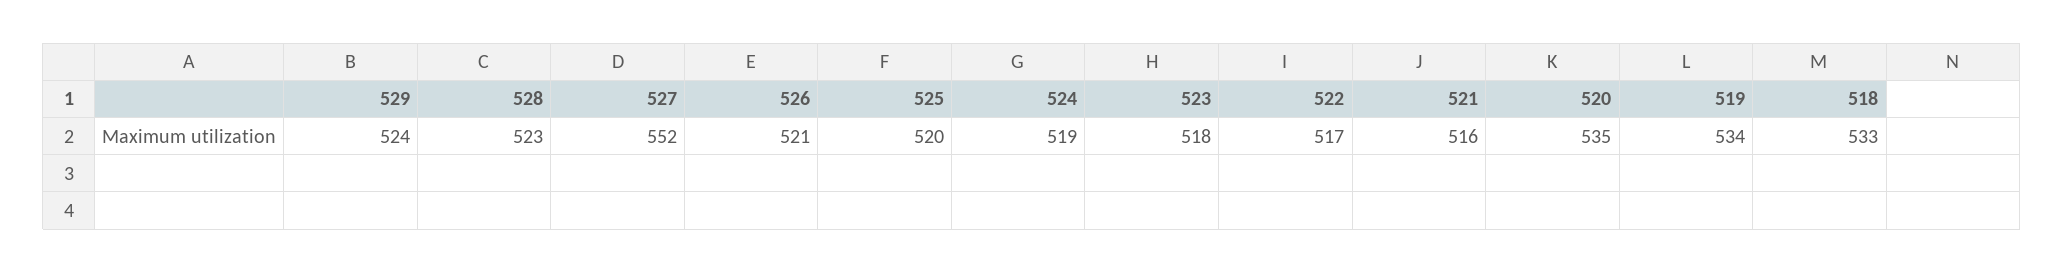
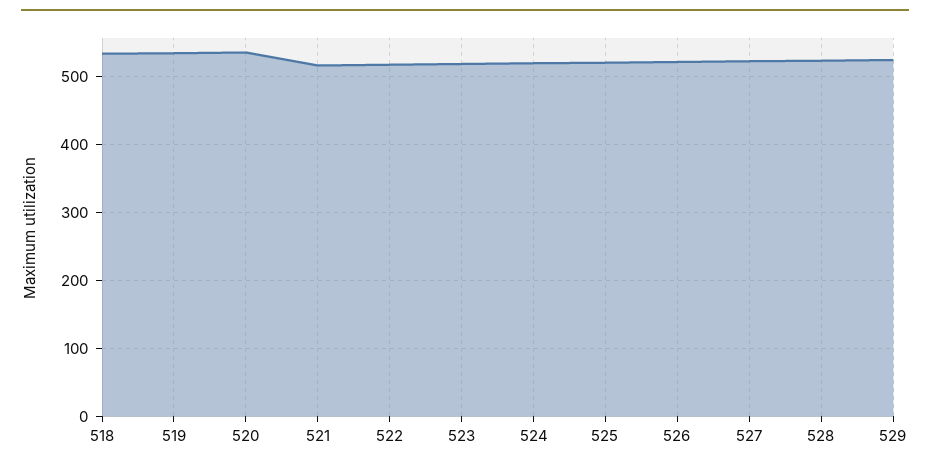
  {
    "529": 524,
    "528": 523,
-   "527": 552,
+   "527": 520,
    "526": 521,
    "525": 520,
    "524": 519,
    "523": 518,
    "522": 517,
    "521": 516,
    "520": 535,
    "519": 534,
    "518": 533
  }

